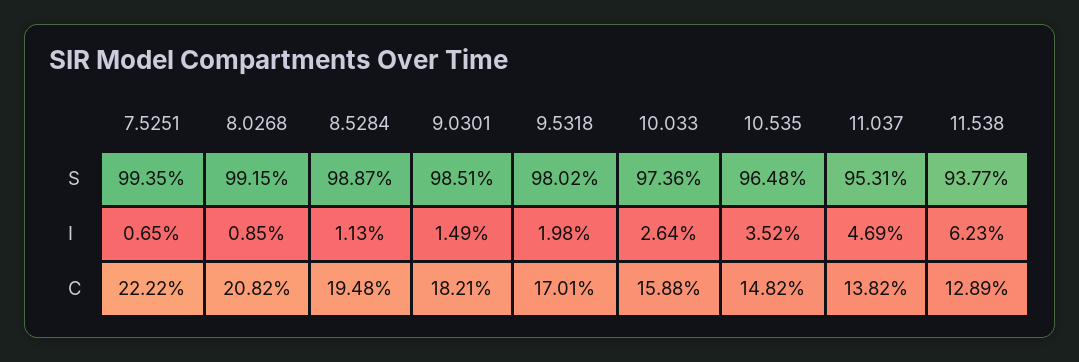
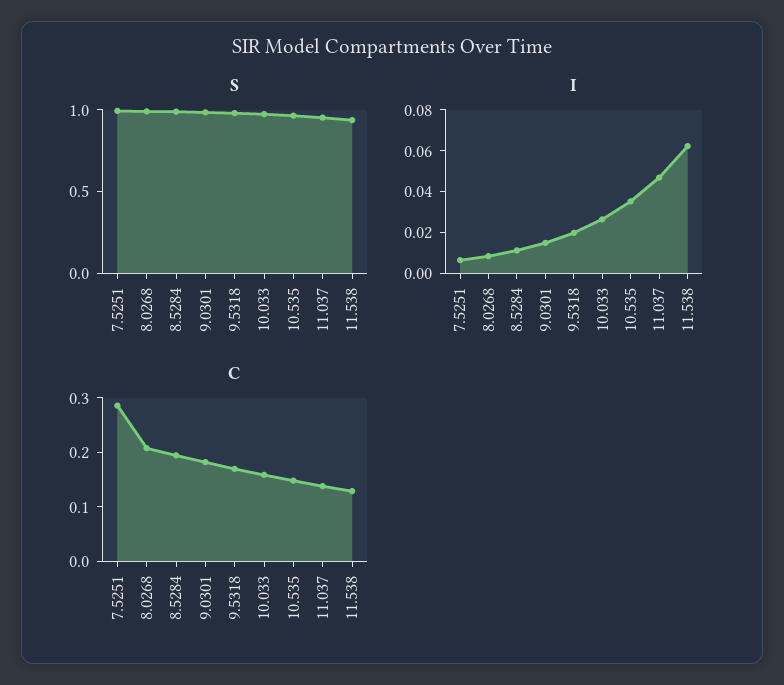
  {
    "S": {
      "7.5251": 0.9935,
      "8.0268": 0.9915,
      "8.5284": 0.9887,
      "9.0301": 0.9851,
      "9.5318": 0.9802,
      "10.033": 0.9736,
      "10.535": 0.9648,
      "11.037": 0.9531,
      "11.538": 0.9377
    },
    "I": {
      "7.5251": 0.0065,
      "8.0268": 0.0085,
      "8.5284": 0.0113,
      "9.0301": 0.0149,
      "9.5318": 0.0198,
      "10.033": 0.0264,
      "10.535": 0.0352,
      "11.037": 0.0469,
      "11.538": 0.0623
    },
    "C": {
-     "7.5251": 0.2222,
+     "7.5251": 0.28,
      "8.0268": 0.2082,
      "8.5284": 0.1948,
      "9.0301": 0.1821,
      "9.5318": 0.1701,
      "10.033": 0.1588,
      "10.535": 0.1482,
      "11.037": 0.1382,
      "11.538": 0.1289
    }
  }

